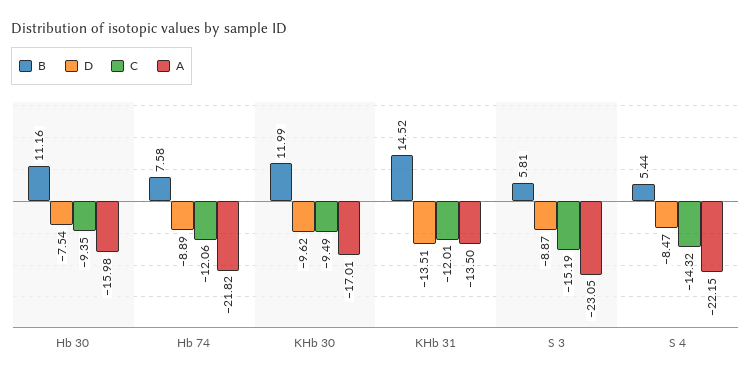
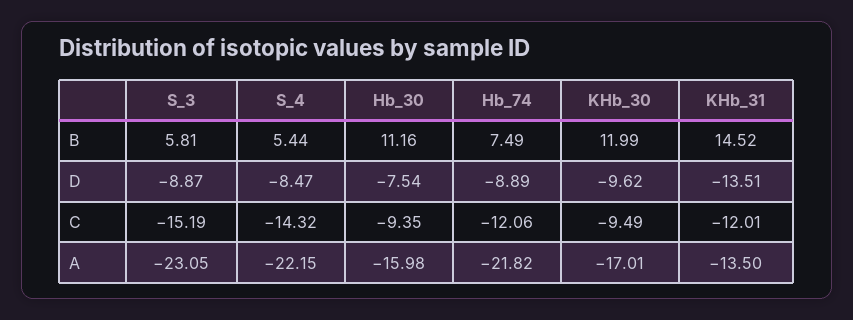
  {
    "B": {
      "Hb 30": 11.16,
-     "Hb 74": 7.58,
+     "Hb 74": 7.49,
      "KHb 30": 11.99,
      "KHb 31": 14.52,
      "S 3": 5.81,
      "S 4": 5.44
    },
    "D": {
      "Hb 30": -7.54,
      "Hb 74": -8.89,
      "KHb 30": -9.62,
      "KHb 31": -13.51,
      "S 3": -8.87,
      "S 4": -8.47
    },
    "C": {
      "Hb 30": -9.35,
      "Hb 74": -12.06,
      "KHb 30": -9.49,
      "KHb 31": -12.01,
      "S 3": -15.19,
      "S 4": -14.32
    },
    "A": {
      "Hb 30": -15.98,
      "Hb 74": -21.82,
      "KHb 30": -17.01,
      "KHb 31": -13.5,
      "S 3": -23.05,
      "S 4": -22.15
    }
  }

